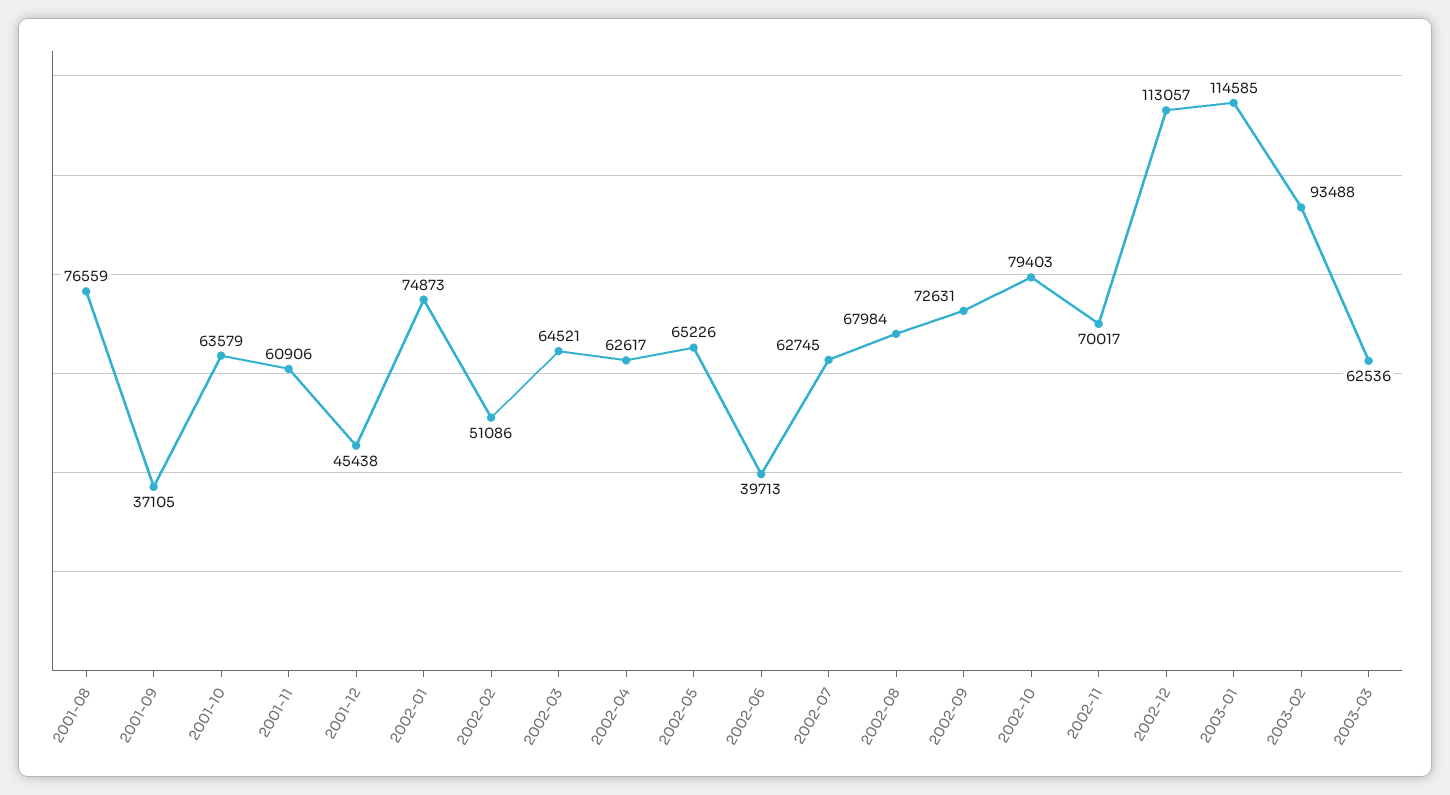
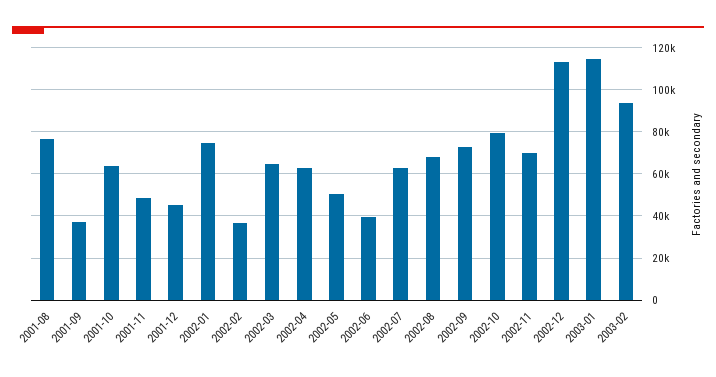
  {
    "2001-08": 76559,
    "2001-09": 37105,
    "2001-10": 63579,
-   "2001-11": 60906,
+   "2001-11": 50000,
    "2001-12": 45438,
    "2002-01": 74873,
-   "2002-02": 51086,
+   "2002-02": 35000,
    "2002-03": 64521,
    "2002-04": 62617,
-   "2002-05": 65226,
+   "2002-05": 50000,
    "2002-06": 39713,
    "2002-07": 62745,
    "2002-08": 67984,
    "2002-09": 72631,
    "2002-10": 79403,
    "2002-11": 70017,
    "2002-12": 113057,
    "2003-01": 114585,
-   "2003-02": 93488,
+   "2003-02": 93488
-   "2003-03": 62536
  }

